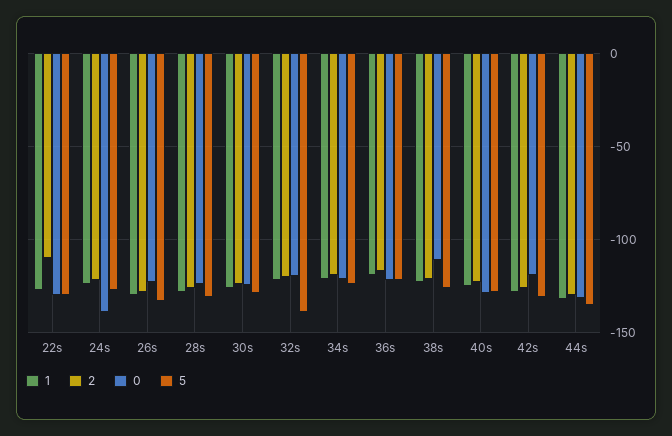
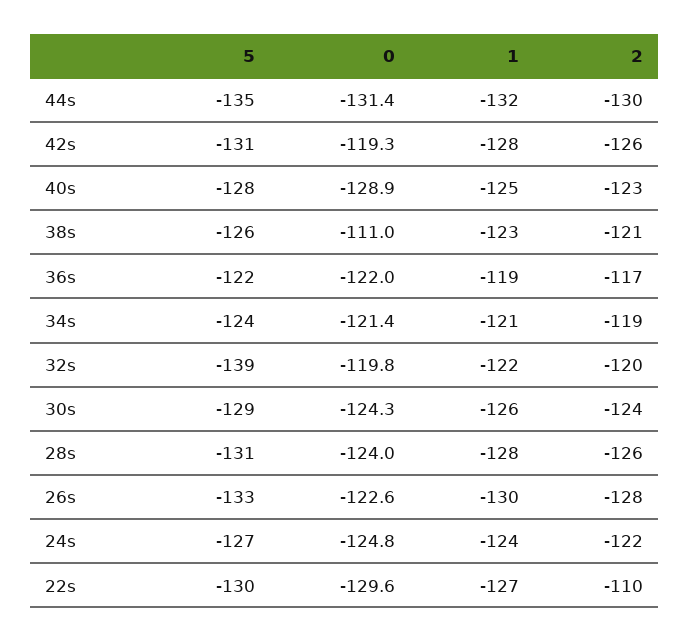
  {
    "1": {
      "22s": -127,
      "24s": -124,
      "26s": -130,
      "28s": -128,
      "30s": -126,
      "32s": -122,
      "34s": -121,
      "36s": -119,
      "38s": -123,
      "40s": -125,
      "42s": -128,
      "44s": -132
    },
    "2": {
      "22s": -110,
      "24s": -122,
      "26s": -128,
      "28s": -126,
      "30s": -124,
      "32s": -120,
      "34s": -119,
      "36s": -117,
      "38s": -121,
      "40s": -123,
      "42s": -126,
      "44s": -130
    },
    "0": {
      "22s": -129.6,
-     "24s": -140,
+     "24s": -124.8,
      "26s": -122.6,
      "28s": -124,
      "30s": -124.3,
      "32s": -119.8,
      "34s": -121.4,
      "36s": -122,
      "38s": -111,
      "40s": -128.9,
      "42s": -119.3,
      "44s": -131.4
    },
    "5": {
      "22s": -130,
      "24s": -127,
      "26s": -133,
      "28s": -131,
      "30s": -129,
      "32s": -139,
      "34s": -124,
      "36s": -122,
      "38s": -126,
      "40s": -128,
      "42s": -131,
      "44s": -135
    }
  }

